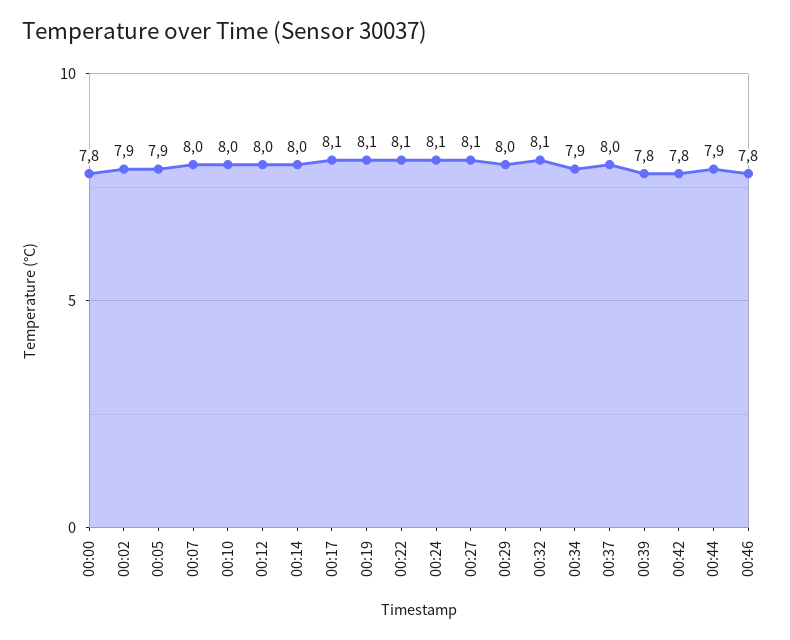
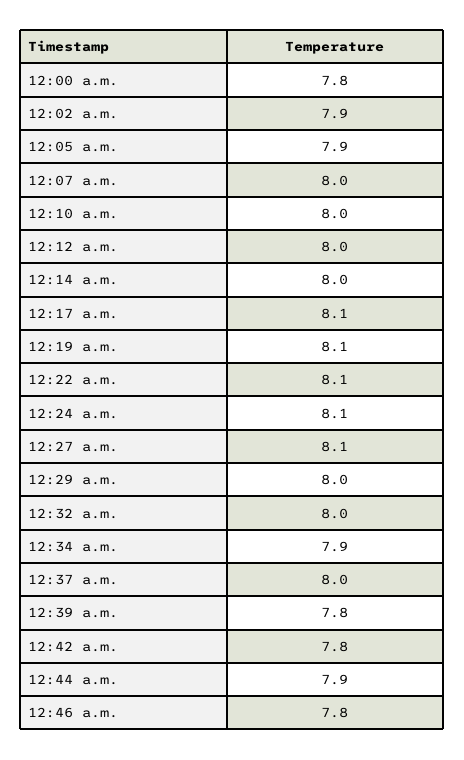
  {
    "00:00": 7.8,
    "00:02": 7.9,
    "00:05": 7.9,
    "00:07": 8,
    "00:10": 8,
    "00:12": 8,
    "00:14": 8,
    "00:17": 8.1,
    "00:19": 8.1,
    "00:22": 8.1,
    "00:24": 8.1,
    "00:27": 8.1,
    "00:29": 8,
-   "00:32": 8.1,
+   "00:32": 8,
    "00:34": 7.9,
    "00:37": 8,
    "00:39": 7.8,
    "00:42": 7.8,
    "00:44": 7.9,
    "00:46": 7.8
  }

